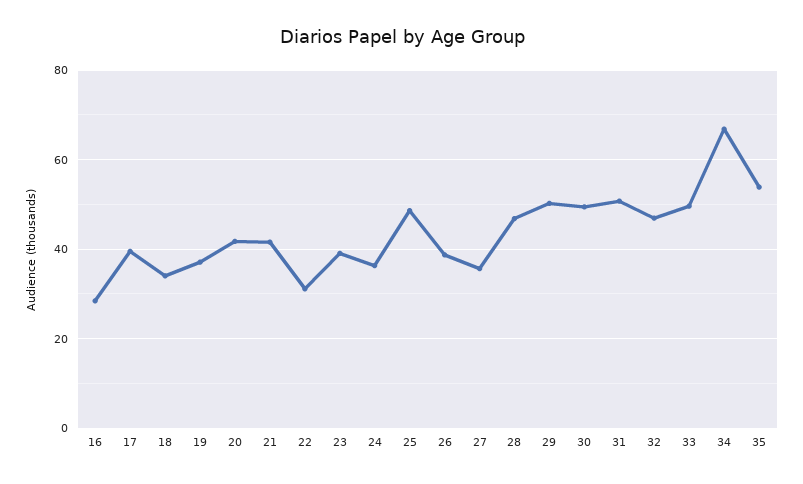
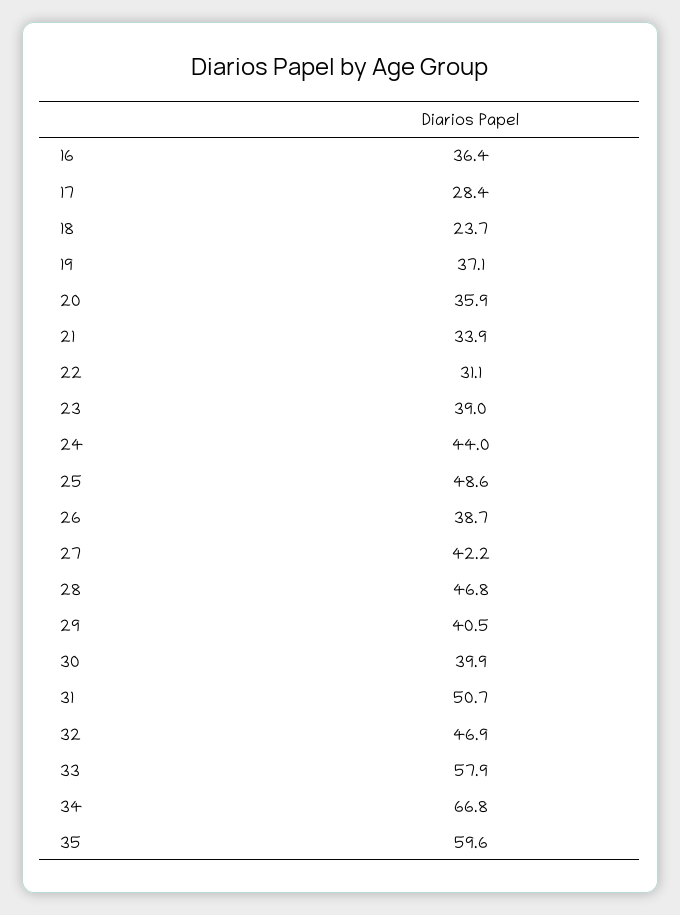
  {
-   "16": 28,
+   "16": 36.4,
-   "17": 40,
+   "17": 28.4,
-   "18": 34,
+   "18": 23.7,
    "19": 37.1,
-   "20": 42,
+   "20": 35.9,
-   "21": 42,
+   "21": 33.9,
    "22": 31.1,
    "23": 39,
-   "24": 36,
+   "24": 44,
    "25": 48.6,
    "26": 38.7,
-   "27": 36,
+   "27": 42.2,
    "28": 46.8,
-   "29": 50,
+   "29": 40.5,
-   "30": 50,
+   "30": 39.9,
    "31": 50.7,
    "32": 46.9,
-   "33": 50,
+   "33": 57.9,
    "34": 66.8,
-   "35": 54
+   "35": 59.6
  }

